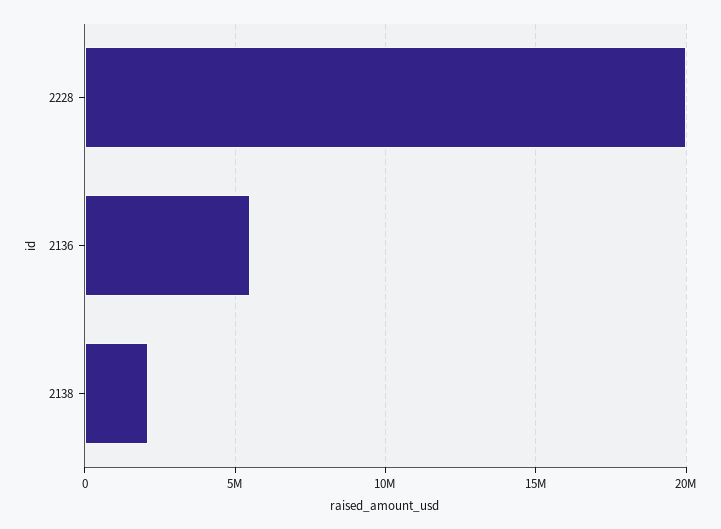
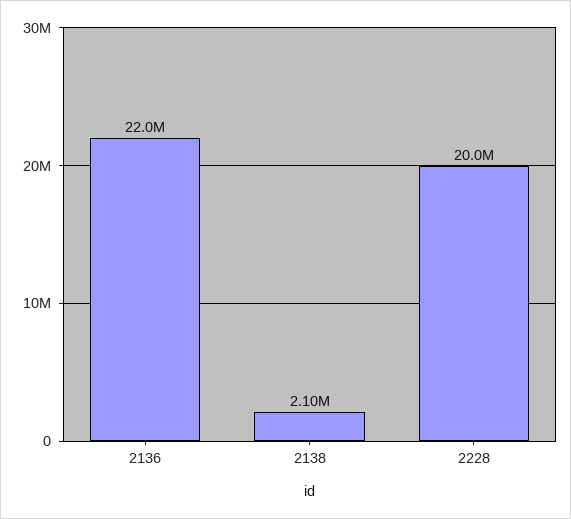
  {
    "2228": 20000000,
-   "2136": 5500000,
+   "2136": 22000000,
    "2138": 2100000
  }

